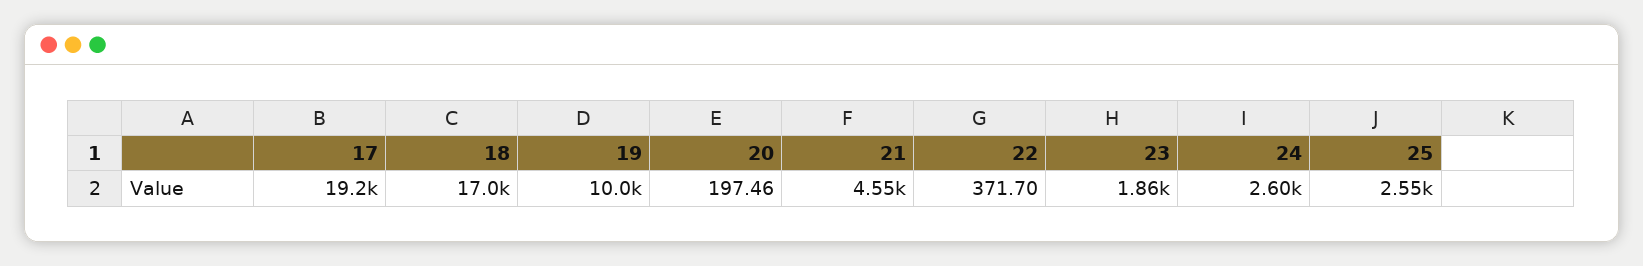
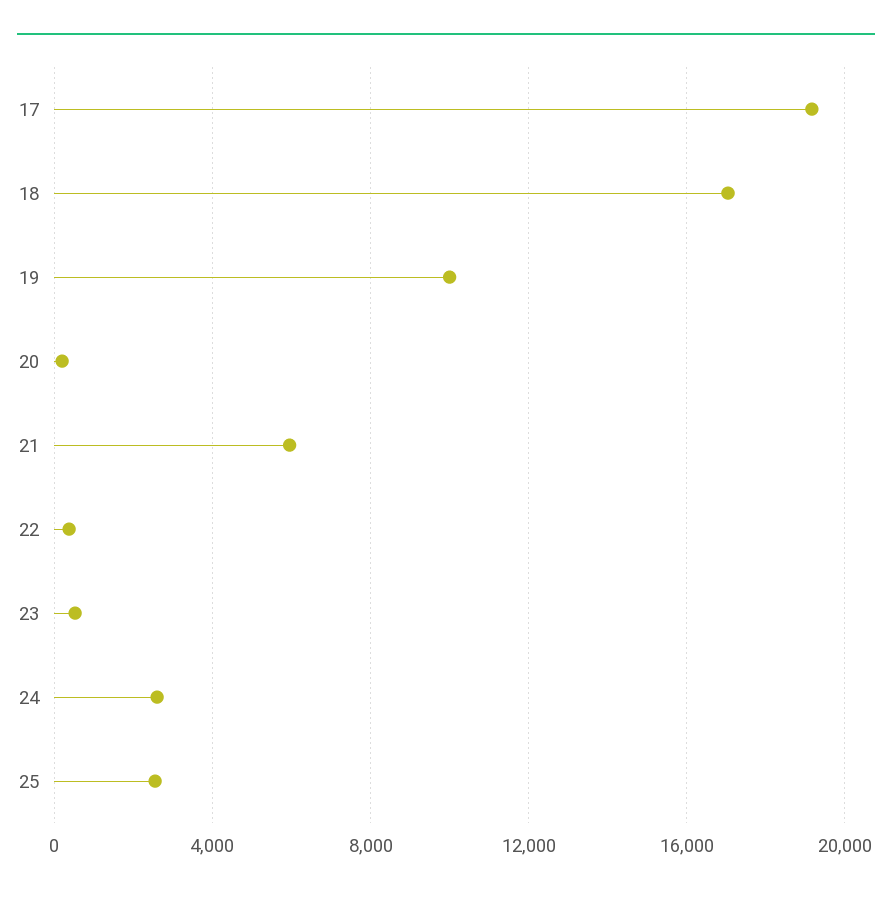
  {
    "17": 19200,
    "18": 17000,
    "19": 10000,
    "20": 197.46,
-   "21": 4550,
+   "21": 6000,
    "22": 371.7,
-   "23": 1860,
+   "23": 500,
    "24": 2600,
    "25": 2550
  }

